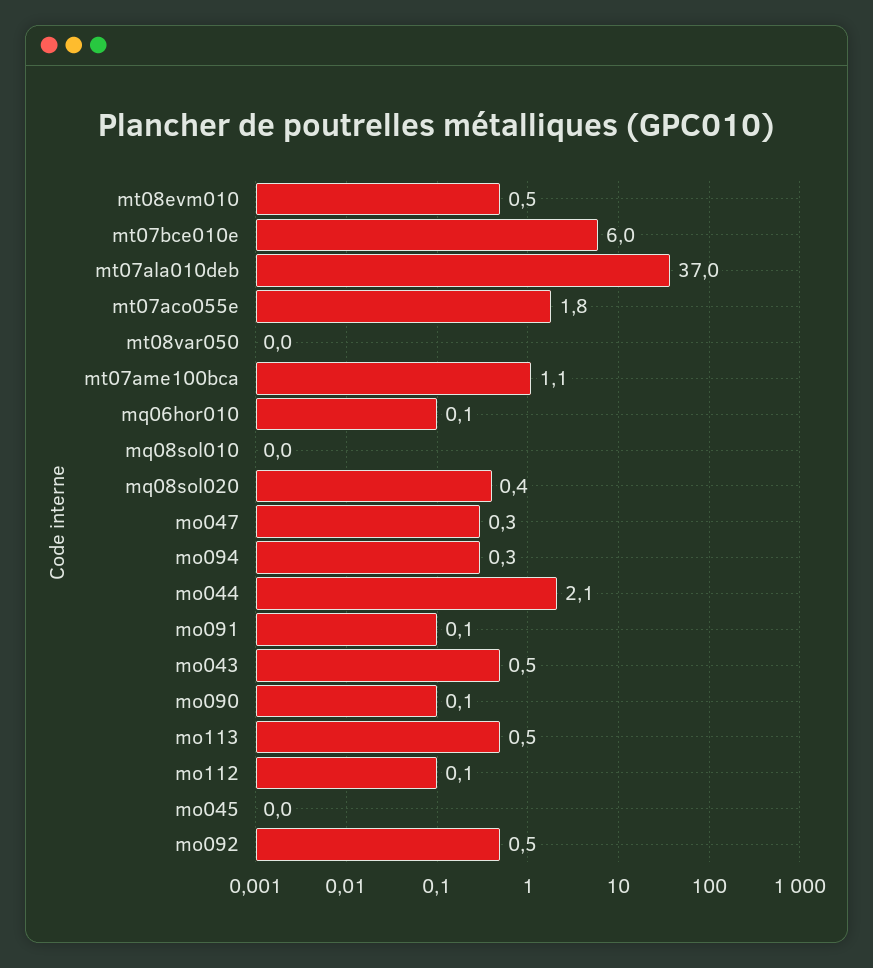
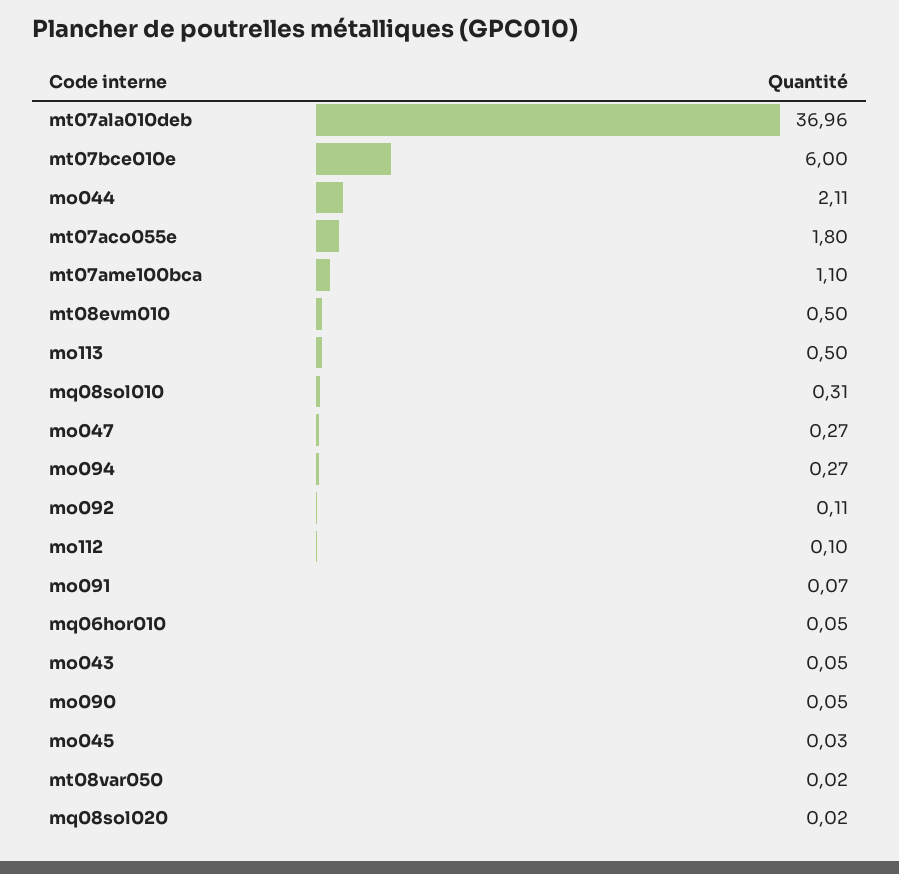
  {
    "mt08evm010": 0.5,
    "mt07bce010e": 6,
    "mt07ala010deb": 36.96,
    "mt07aco055e": 1.8,
    "mt08var050": 0.02,
    "mt07ame100bca": 1.1,
    "mq06hor010": 0.05,
-   "mq08sol010": 0,
+   "mq08sol010": 0.31,
-   "mq08sol020": 0.4,
+   "mq08sol020": 0.02,
    "mo047": 0.27,
    "mo094": 0.27,
    "mo044": 2.11,
    "mo091": 0.07,
-   "mo043": 0.5,
+   "mo043": 0.05,
    "mo090": 0.05,
    "mo113": 0.5,
    "mo112": 0.1,
    "mo045": 0.03,
-   "mo092": 0.5
+   "mo092": 0.11
  }

